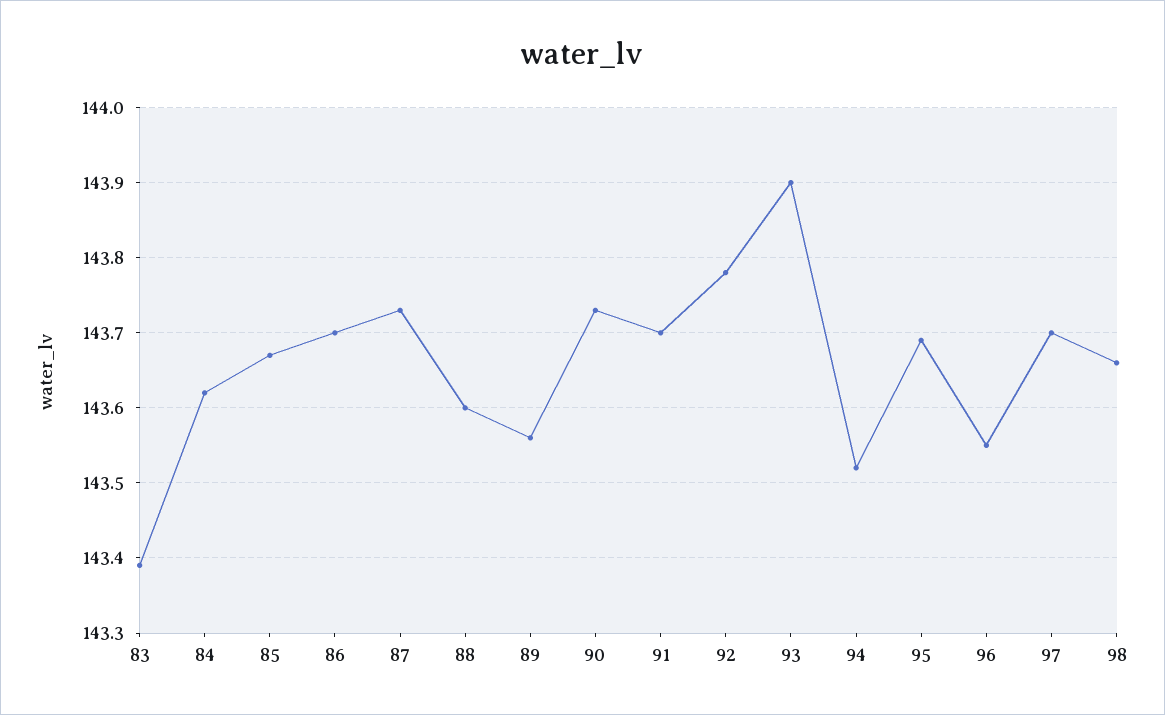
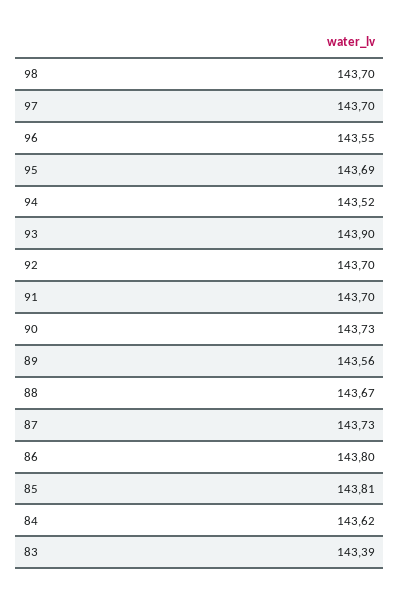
  {
    "83": 143.39,
    "84": 143.62,
-   "85": 143.67,
+   "85": 143.81,
-   "86": 143.7,
+   "86": 143.8,
    "87": 143.73,
-   "88": 143.6,
+   "88": 143.67,
    "89": 143.56,
    "90": 143.73,
    "91": 143.7,
-   "92": 143.78,
+   "92": 143.7,
    "93": 143.9,
    "94": 143.52,
    "95": 143.69,
    "96": 143.55,
    "97": 143.7,
-   "98": 143.66
+   "98": 143.7
  }

